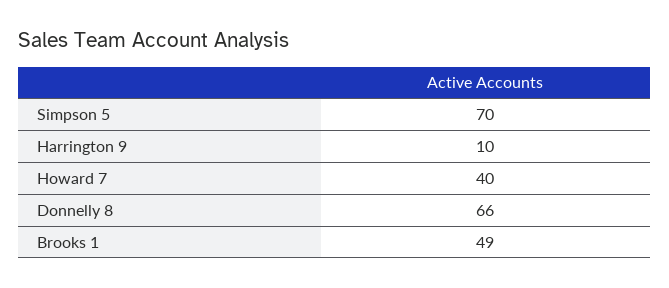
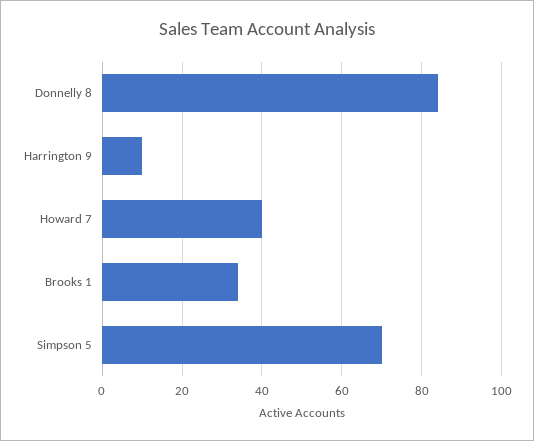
  {
    "Simpson 5": 70,
    "Harrington 9": 10,
    "Howard 7": 40,
-   "Donnelly 8": 66,
+   "Donnelly 8": 85,
-   "Brooks 1": 49
+   "Brooks 1": 35
  }

